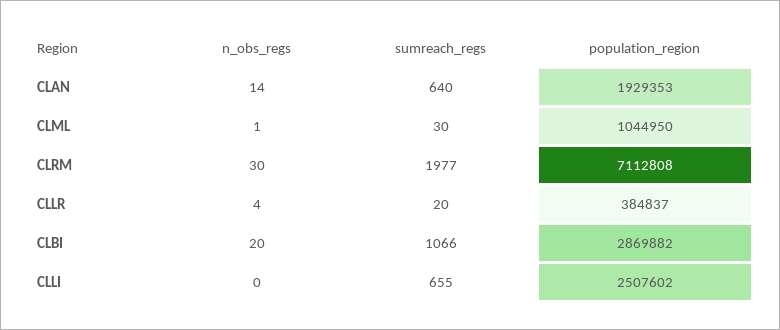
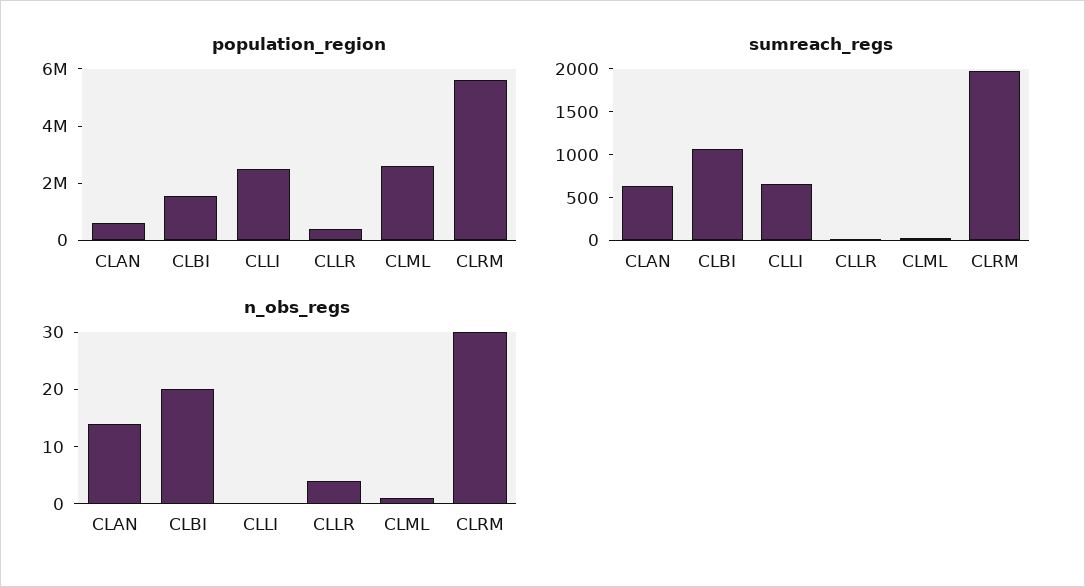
  {
    "n_obs_regs": {
      "CLAN": 14,
      "CLML": 1,
      "CLRM": 30,
      "CLLR": 4,
      "CLBI": 20,
      "CLLI": 0
    },
    "sumreach_regs": {
      "CLAN": 640,
      "CLML": 30,
      "CLRM": 1977,
      "CLLR": 20,
      "CLBI": 1066,
      "CLLI": 655
    },
    "population_region": {
-     "CLAN": 1929353,
+     "CLAN": 500000,
-     "CLML": 1044950,
+     "CLML": 2500000,
-     "CLRM": 7112808,
+     "CLRM": 5500000,
      "CLLR": 384837,
-     "CLBI": 2869882,
+     "CLBI": 1500000,
      "CLLI": 2507602
    }
  }

